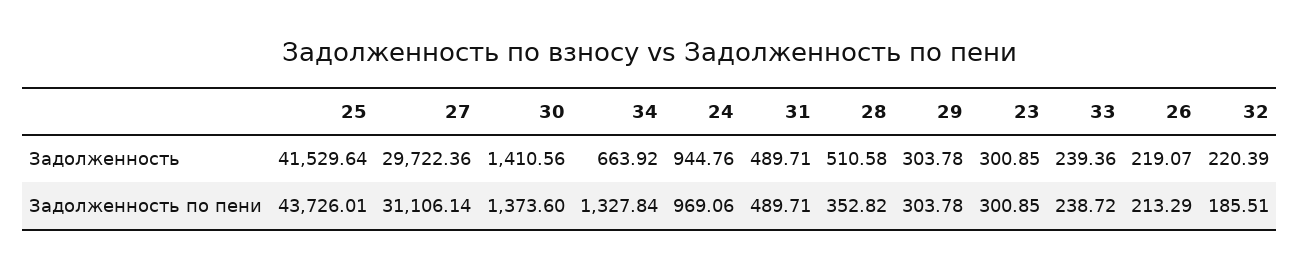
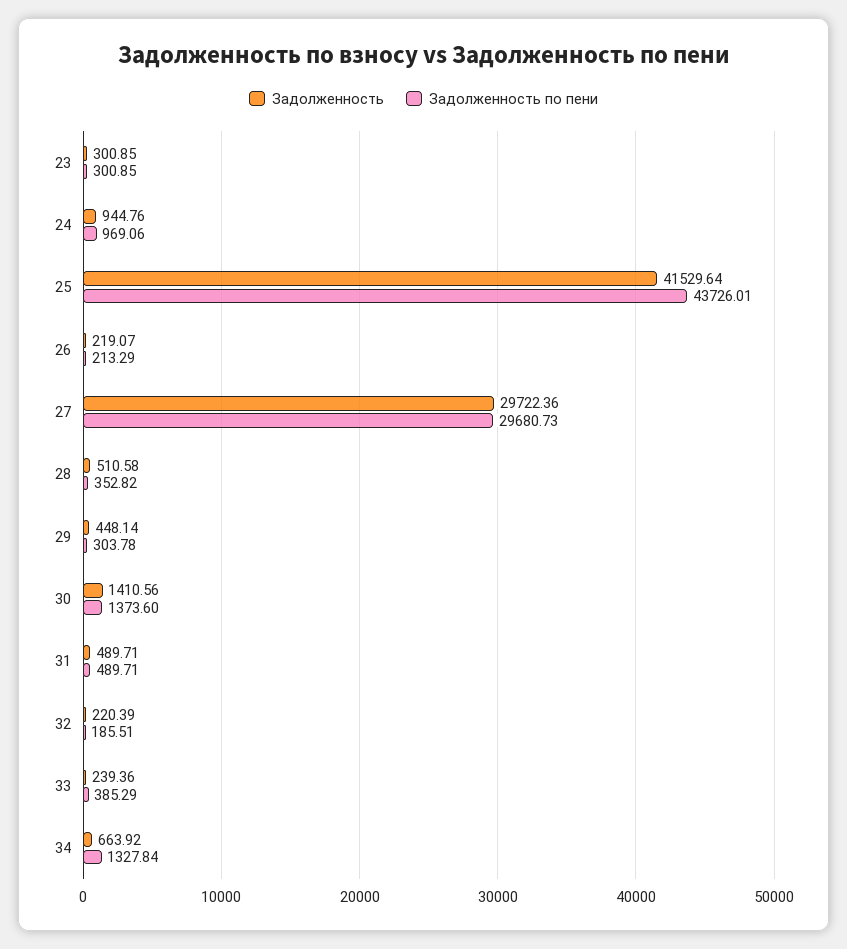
  {
    "Задолженность": {
      "25": 41529.64,
      "27": 29722.36,
      "30": 1410.56,
      "34": 663.92,
      "24": 944.76,
      "31": 489.71,
      "28": 510.58,
-     "29": 303.78,
+     "29": 448.14,
      "23": 300.85,
      "33": 239.36,
      "26": 219.07,
      "32": 220.39
    },
    "Задолженность по пени": {
      "25": 43726.01,
-     "27": 31106.14,
+     "27": 29680.73,
      "30": 1373.6,
      "34": 1327.84,
      "24": 969.06,
      "31": 489.71,
      "28": 352.82,
      "29": 303.78,
      "23": 300.85,
-     "33": 238.72,
+     "33": 385.29,
      "26": 213.29,
      "32": 185.51
    }
  }

